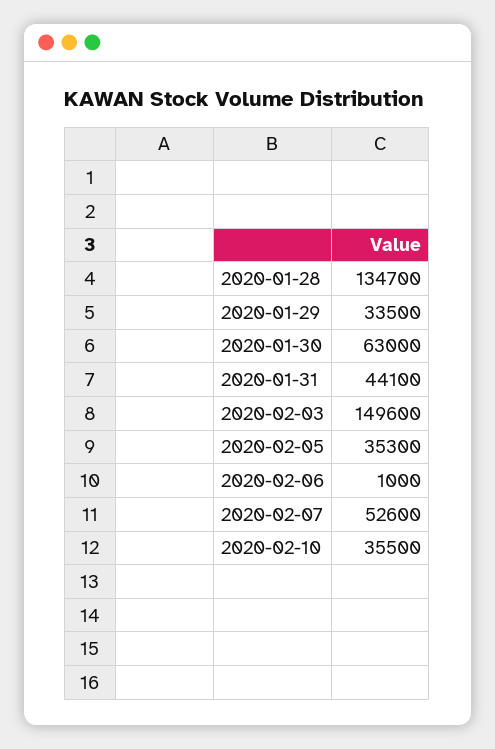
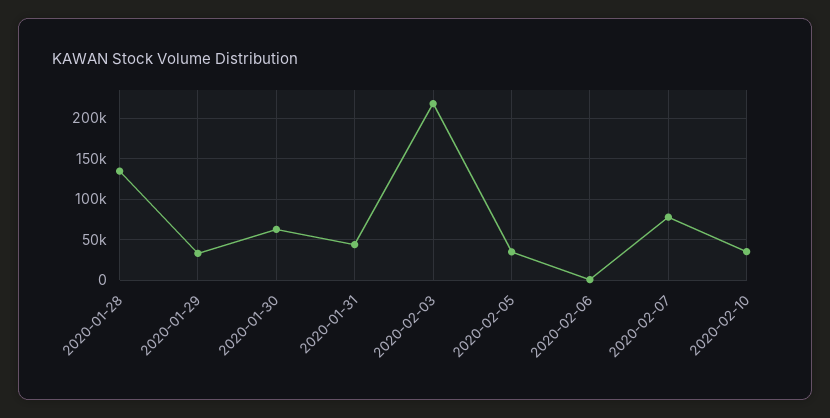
  {
    "2020-01-28": 134700,
    "2020-01-29": 33500,
    "2020-01-30": 63000,
    "2020-01-31": 44100,
-   "2020-02-03": 149600,
+   "2020-02-03": 220000,
    "2020-02-05": 35300,
    "2020-02-06": 1000,
-   "2020-02-07": 52600,
+   "2020-02-07": 80000,
    "2020-02-10": 35500
  }

